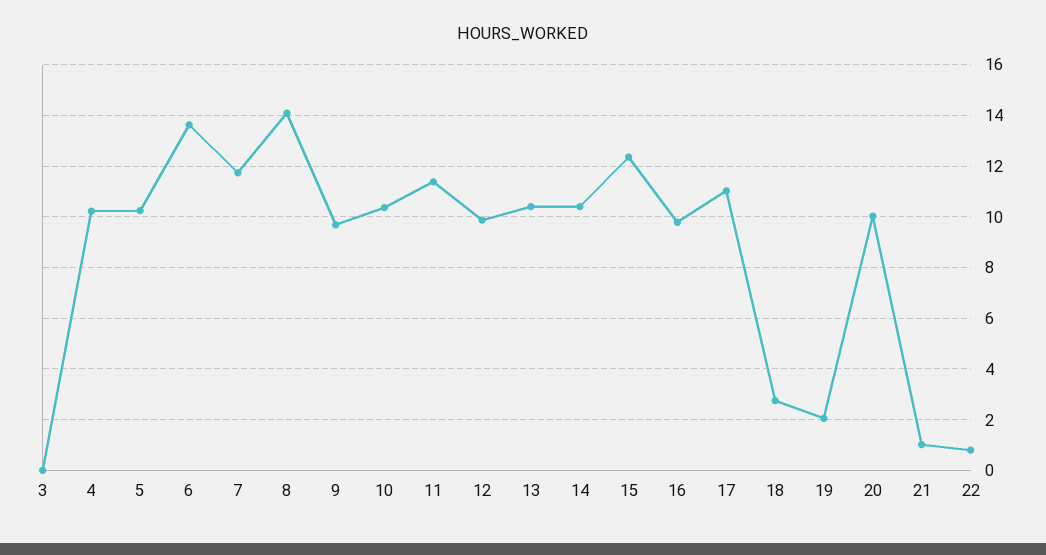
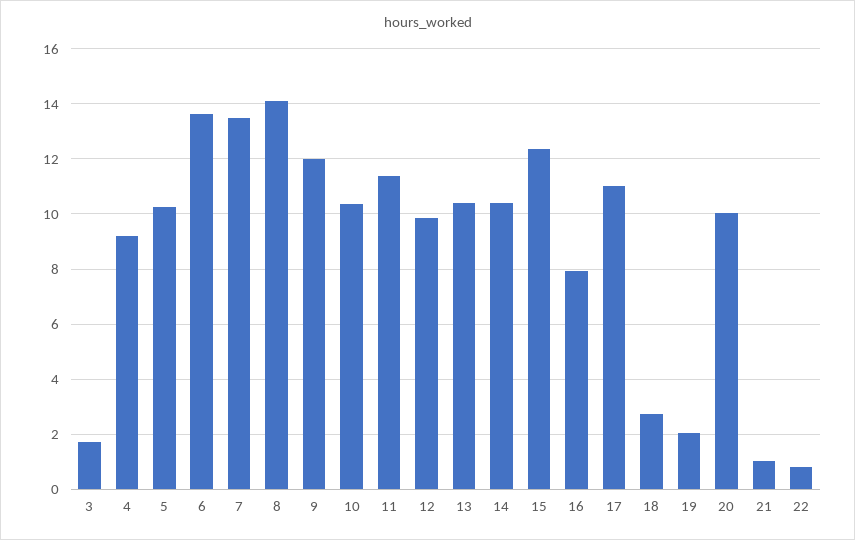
  {
-   "3": 0,
+   "3": 1.75,
-   "4": 10.25,
+   "4": 9.25,
    "5": 10.25,
    "6": 13.5,
-   "7": 11.75,
+   "7": 13.5,
    "8": 14,
-   "9": 9.75,
+   "9": 12,
    "10": 10.25,
    "11": 11.5,
    "12": 9.75,
    "13": 10.5,
    "14": 10.5,
    "15": 12.25,
-   "16": 9.75,
+   "16": 8,
    "17": 11,
    "18": 2.75,
    "19": 2,
    "20": 10,
    "21": 1,
    "22": 0.75
  }

